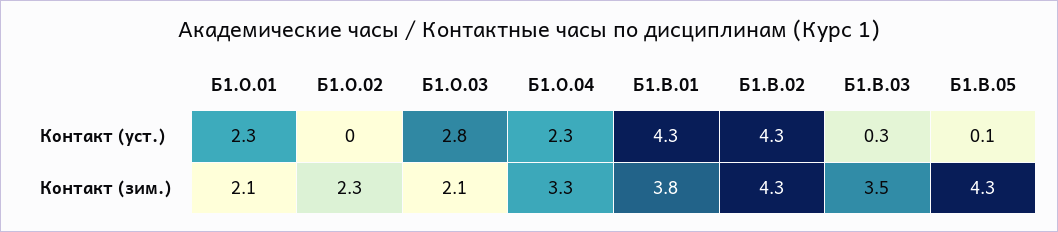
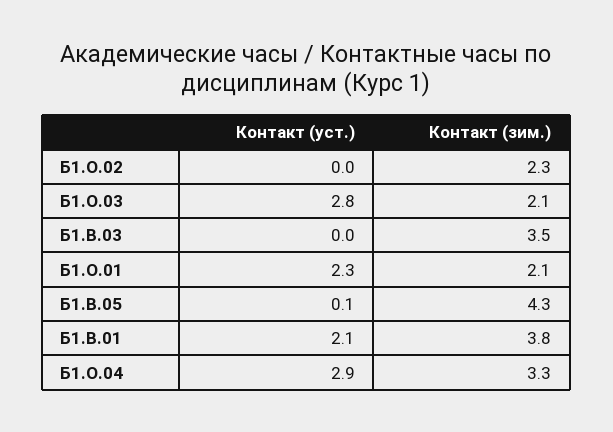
  {
    "Б1.О.01": {
      "Контакт (уст.)": 2.3,
      "Контакт (зим.)": 2.1
    },
    "Б1.О.02": {
      "Контакт (уст.)": 0,
      "Контакт (зим.)": 2.3
    },
    "Б1.О.03": {
      "Контакт (уст.)": 2.8,
      "Контакт (зим.)": 2.1
    },
    "Б1.О.04": {
-     "Контакт (уст.)": 2.3,
+     "Контакт (уст.)": 2.9,
      "Контакт (зим.)": 3.3
    },
    "Б1.В.01": {
-     "Контакт (уст.)": 4.3,
+     "Контакт (уст.)": 2.1,
      "Контакт (зим.)": 3.8
    },
-   "Б1.В.02": {
-     "Контакт (уст.)": 4.3,
-     "Контакт (зим.)": 4.3
-   },
    "Б1.В.03": {
-     "Контакт (уст.)": 0.3,
+     "Контакт (уст.)": 0,
      "Контакт (зим.)": 3.5
    },
    "Б1.В.05": {
      "Контакт (уст.)": 0.1,
      "Контакт (зим.)": 4.3
    }
  }

